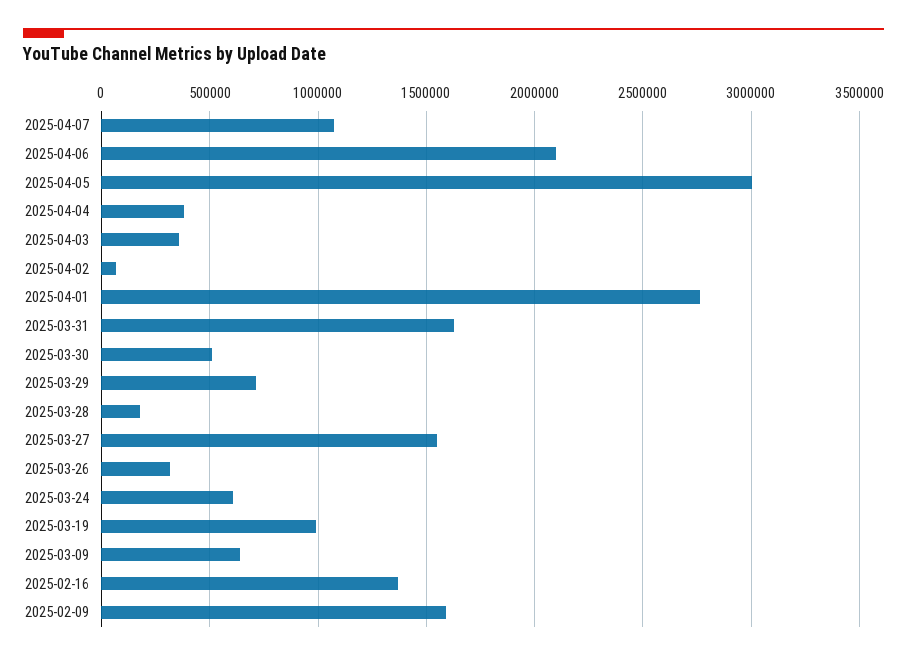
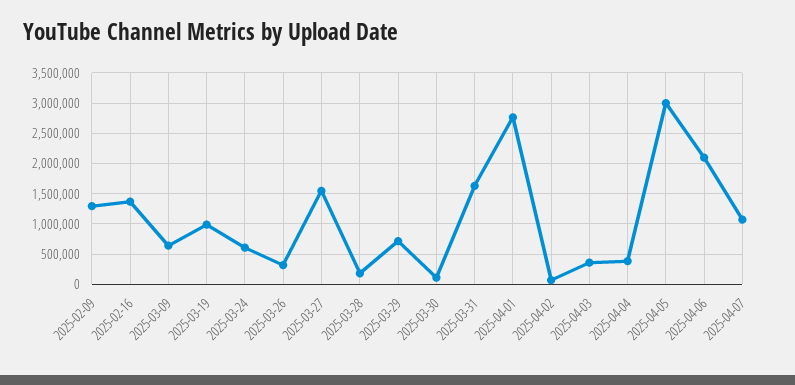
  {
    "2025-04-07": 1050000,
    "2025-04-06": 2100000,
    "2025-04-05": 3000000,
    "2025-04-04": 400000,
    "2025-04-03": 350000,
    "2025-04-02": 50000,
    "2025-04-01": 2750000,
    "2025-03-31": 1650000,
-   "2025-03-30": 500000,
+   "2025-03-30": 100000,
    "2025-03-29": 700000,
    "2025-03-28": 200000,
    "2025-03-27": 1550000,
    "2025-03-26": 300000,
    "2025-03-24": 600000,
    "2025-03-19": 1000000,
    "2025-03-09": 650000,
    "2025-02-16": 1350000,
-   "2025-02-09": 1600000
+   "2025-02-09": 1300000
  }

